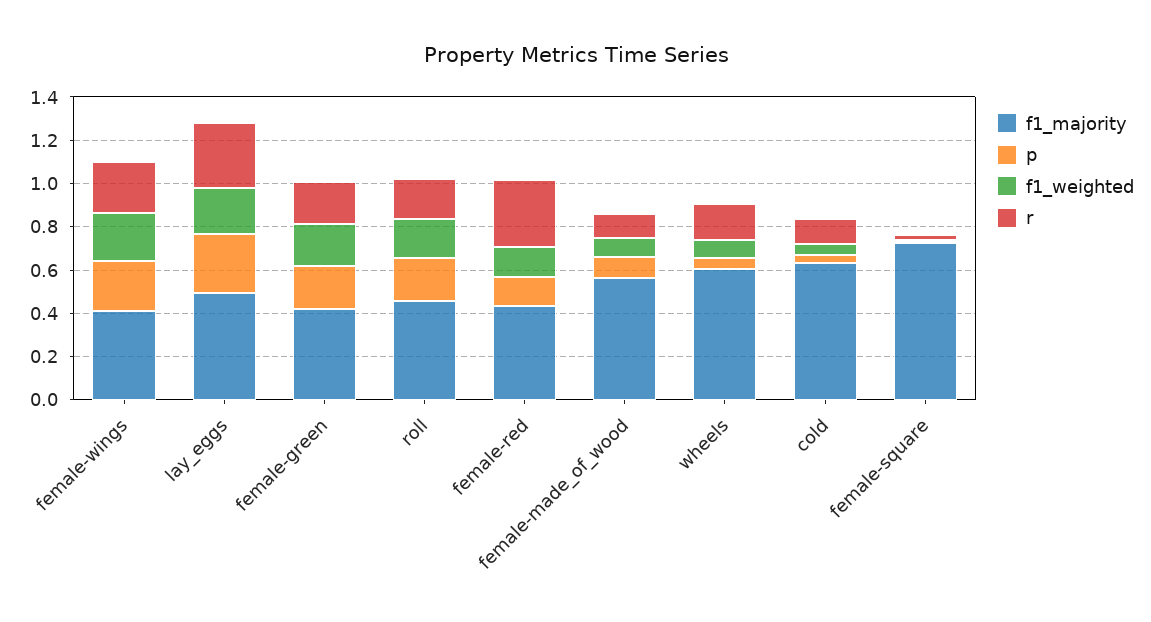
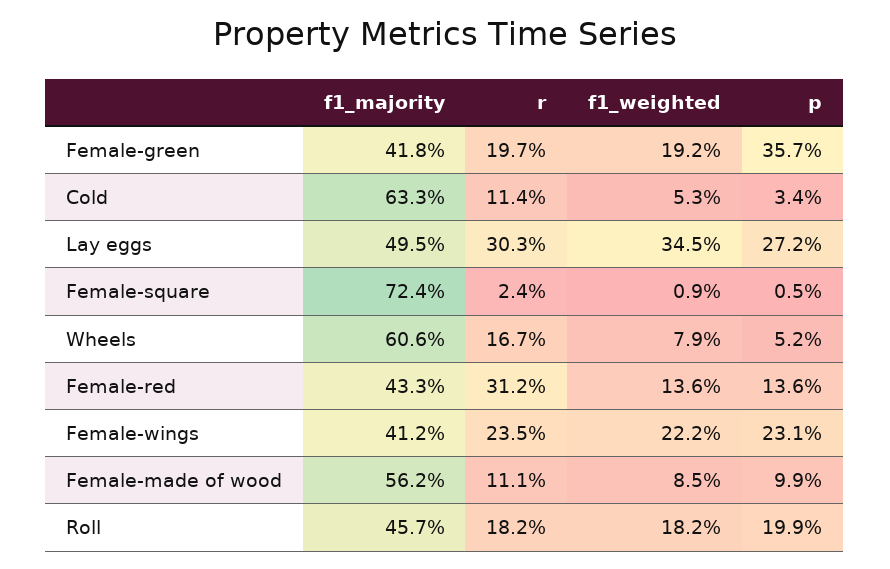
  {
    "f1_majority": {
      "female-wings": 0.412,
      "lay_eggs": 0.495,
      "female-green": 0.418,
      "roll": 0.457,
      "female-red": 0.433,
      "female-made_of_wood": 0.562,
      "wheels": 0.606,
      "cold": 0.633,
      "female-square": 0.724
    },
    "p": {
      "female-wings": 0.231,
      "lay_eggs": 0.272,
-     "female-green": 0.2,
+     "female-green": 0.357,
      "roll": 0.199,
      "female-red": 0.136,
      "female-made_of_wood": 0.099,
      "wheels": 0.052,
      "cold": 0.034,
      "female-square": 0.005
    },
    "f1_weighted": {
      "female-wings": 0.222,
-     "lay_eggs": 0.2,
+     "lay_eggs": 0.345,
      "female-green": 0.192,
      "roll": 0.182,
      "female-red": 0.136,
      "female-made_of_wood": 0.085,
      "wheels": 0.079,
      "cold": 0.053,
      "female-square": 0.009
    },
    "r": {
      "female-wings": 0.235,
      "lay_eggs": 0.303,
      "female-green": 0.197,
      "roll": 0.182,
      "female-red": 0.312,
      "female-made_of_wood": 0.111,
      "wheels": 0.167,
      "cold": 0.114,
      "female-square": 0.024
    }
  }

